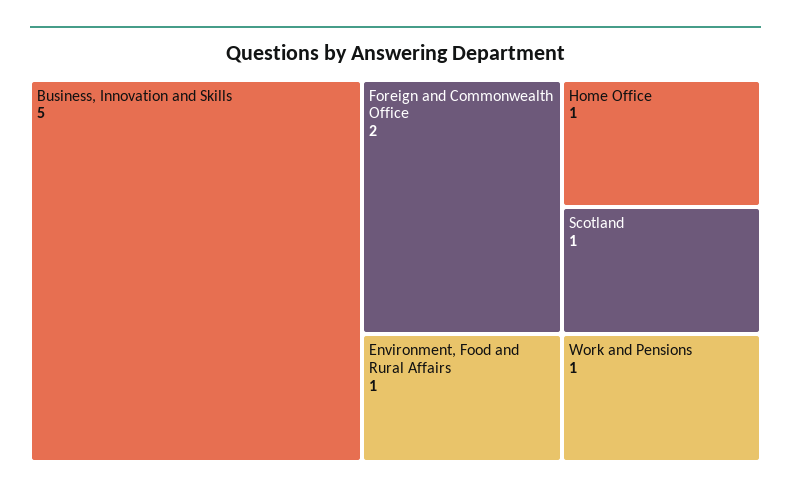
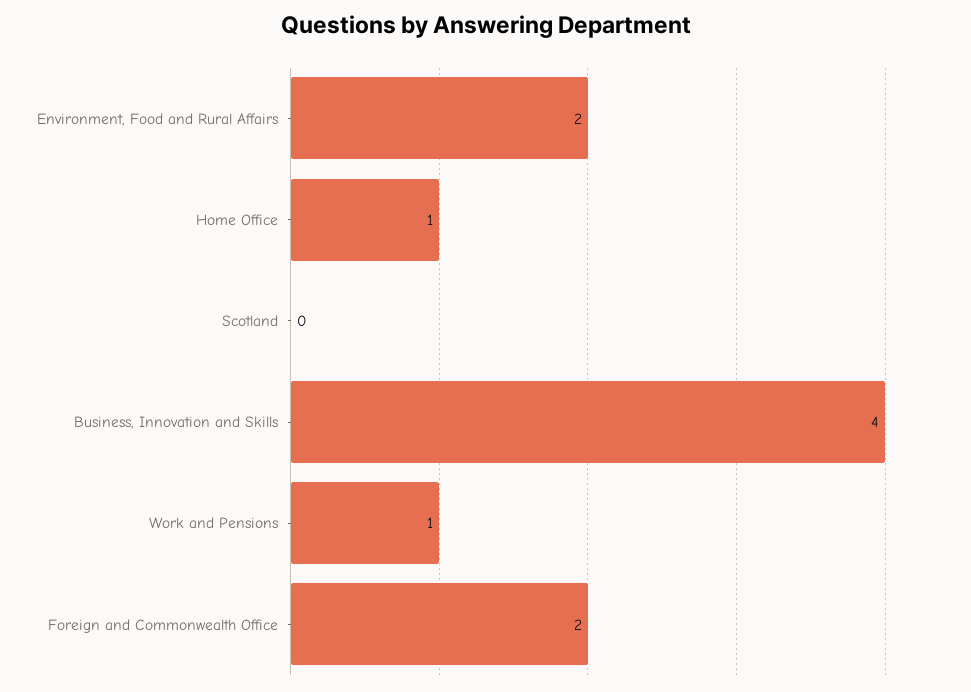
  {
-   "Business, Innovation and Skills": 5,
+   "Business, Innovation and Skills": 4,
    "Foreign and Commonwealth Office": 2,
-   "Environment, Food and Rural Affairs": 1,
+   "Environment, Food and Rural Affairs": 2,
    "Home Office": 1,
-   "Scotland": 1,
+   "Scotland": 0,
    "Work and Pensions": 1
  }

